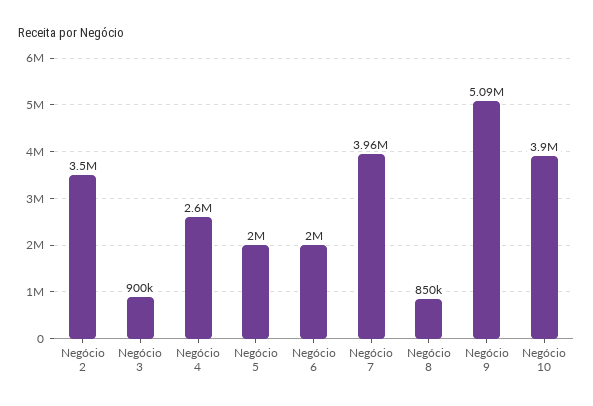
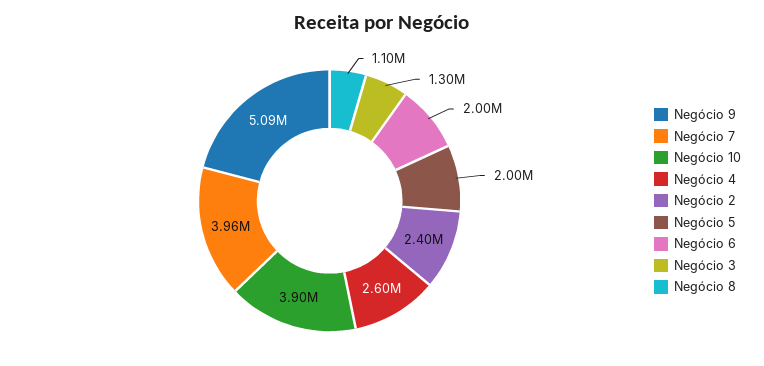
  {
-   "Negócio 2": 3500000,
+   "Negócio 2": 2400000,
-   "Negócio 3": 900000,
+   "Negócio 3": 1300000,
    "Negócio 4": 2600000,
    "Negócio 5": 2000000,
    "Negócio 6": 2000000,
    "Negócio 7": 3960000,
-   "Negócio 8": 850000,
+   "Negócio 8": 1100000,
    "Negócio 9": 5090000,
    "Negócio 10": 3900000
  }

